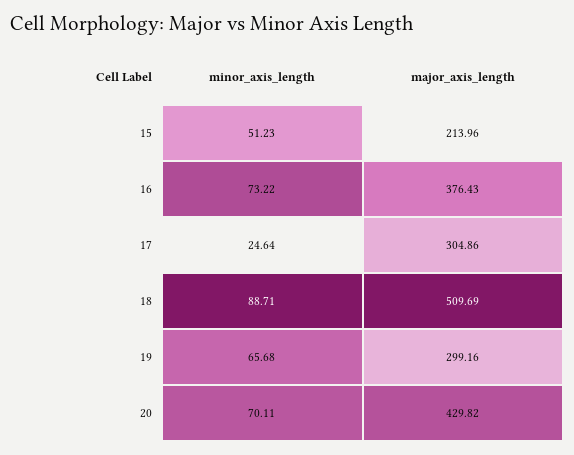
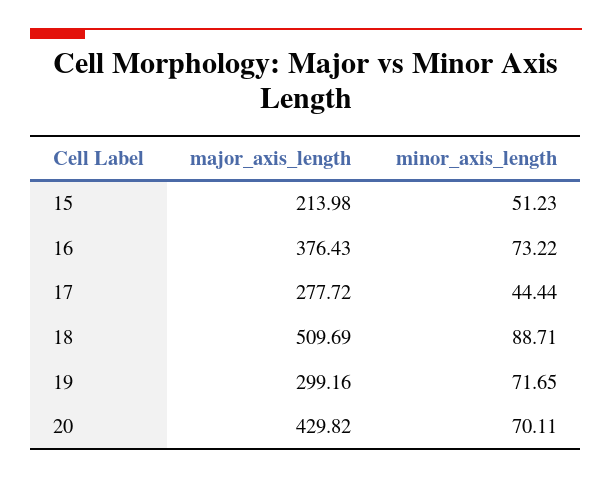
  {
    "minor_axis_length": {
      "15": 51.23,
      "16": 73.22,
-     "17": 24.64,
+     "17": 44.44,
      "18": 88.71,
-     "19": 65.68,
+     "19": 71.65,
      "20": 70.11
    },
    "major_axis_length": {
-     "15": 213.96,
+     "15": 213.98,
      "16": 376.43,
-     "17": 304.86,
+     "17": 277.72,
      "18": 509.69,
      "19": 299.16,
      "20": 429.82
    }
  }

